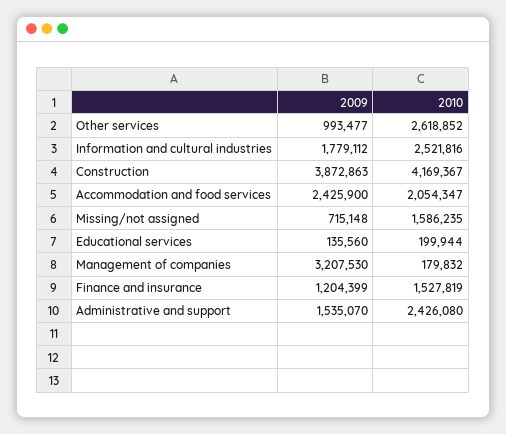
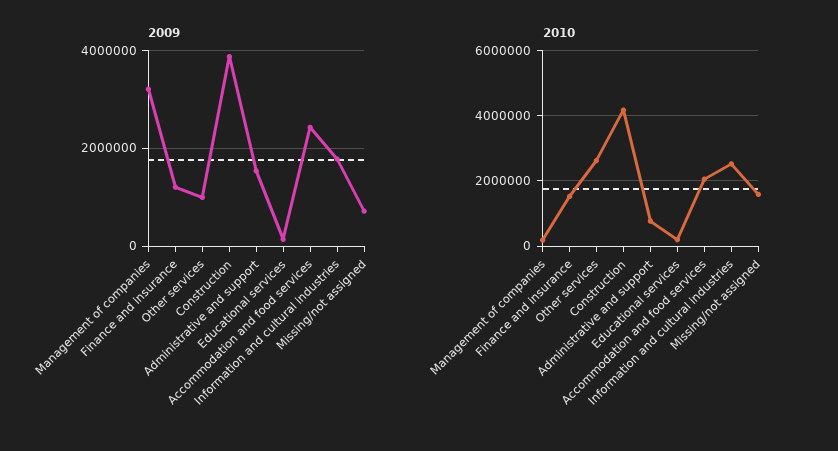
  {
    "2009": {
      "Other services": 993477,
      "Information and cultural industries": 1779112,
      "Construction": 3872863,
      "Accommodation and food services": 2425900,
      "Missing/not assigned": 715148,
      "Educational services": 135560,
      "Management of companies": 3207530,
      "Finance and insurance": 1204399,
      "Administrative and support": 1535070
    },
    "2010": {
      "Other services": 2618852,
      "Information and cultural industries": 2521816,
      "Construction": 4169367,
      "Accommodation and food services": 2054347,
      "Missing/not assigned": 1586235,
      "Educational services": 199944,
      "Management of companies": 179832,
      "Finance and insurance": 1527819,
-     "Administrative and support": 2426080
+     "Administrative and support": 800000
    }
  }

